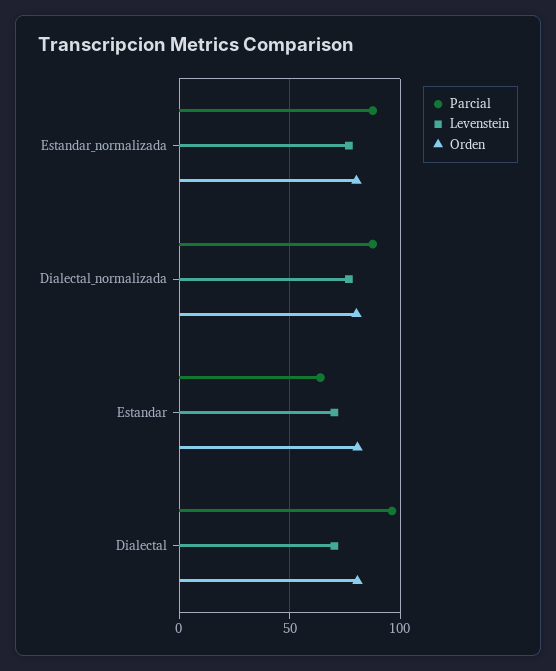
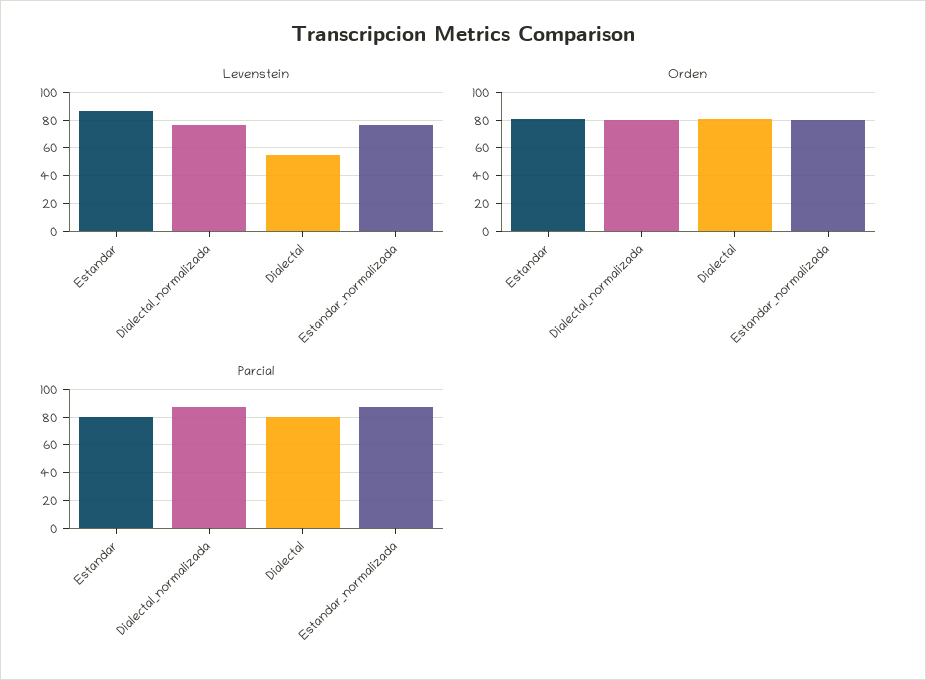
  {
    "Parcial": {
      "Estandar_normalizada": 90,
      "Dialectal_normalizada": 90,
-     "Estandar": 65,
+     "Estandar": 80,
-     "Dialectal": 95
+     "Dialectal": 80
    },
    "Levenstein": {
      "Estandar_normalizada": 75,
      "Dialectal_normalizada": 75,
-     "Estandar": 70,
+     "Estandar": 85,
-     "Dialectal": 70
+     "Dialectal": 55
    },
    "Orden": {
      "Estandar_normalizada": 80,
      "Dialectal_normalizada": 80,
      "Estandar": 80,
      "Dialectal": 80
    }
  }

